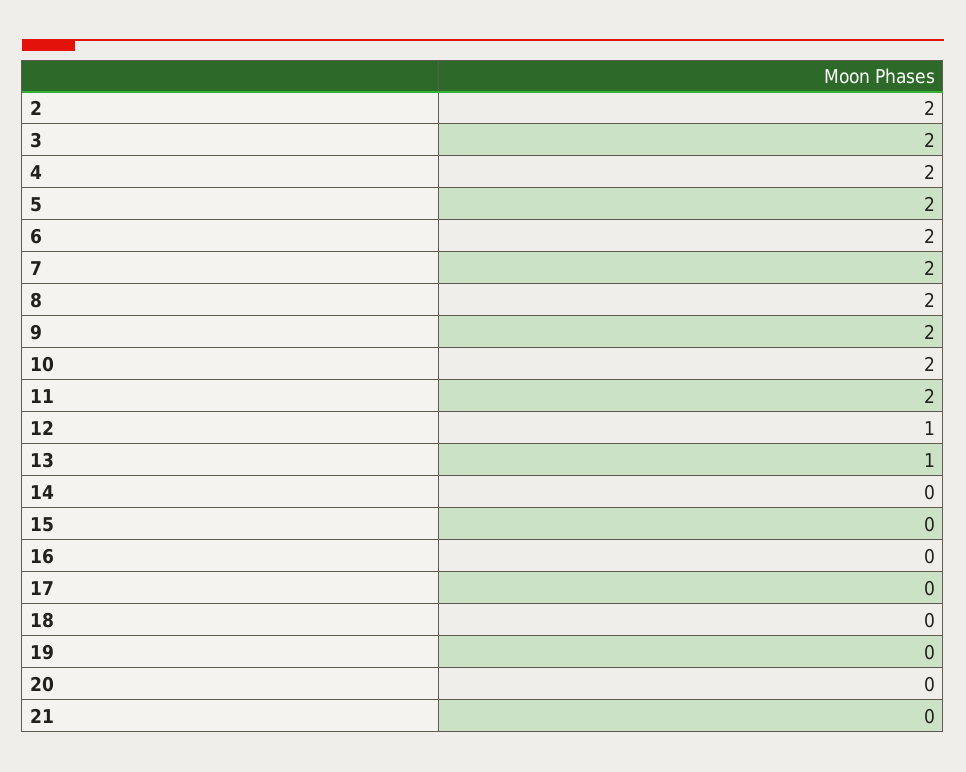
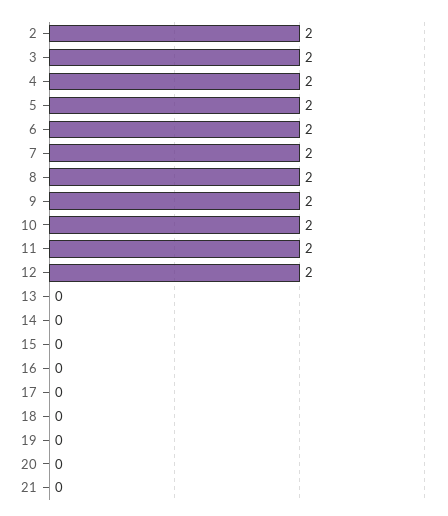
  {
    "2": 2,
    "3": 2,
    "4": 2,
    "5": 2,
    "6": 2,
    "7": 2,
    "8": 2,
    "9": 2,
    "10": 2,
    "11": 2,
-   "12": 1,
+   "12": 2,
-   "13": 1,
+   "13": 0,
    "14": 0,
    "15": 0,
    "16": 0,
    "17": 0,
    "18": 0,
    "19": 0,
    "20": 0,
    "21": 0
  }

